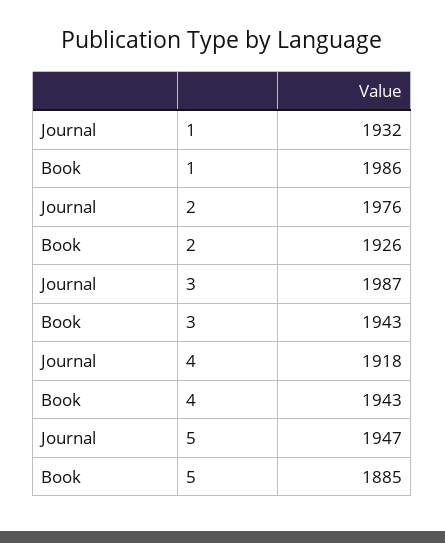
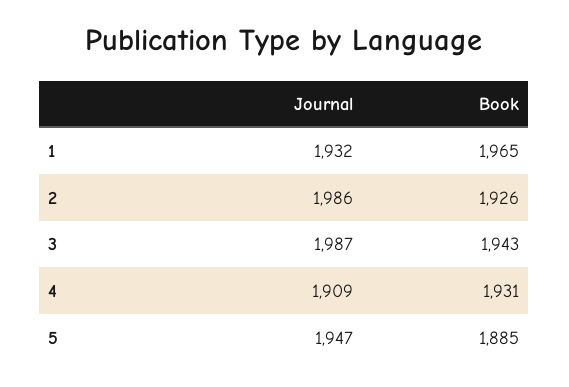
  {
    "Journal": {
      "1": 1932,
-     "2": 1976,
+     "2": 1986,
      "3": 1987,
-     "4": 1918,
+     "4": 1909,
      "5": 1947
    },
    "Book": {
-     "1": 1986,
+     "1": 1965,
      "2": 1926,
      "3": 1943,
-     "4": 1943,
+     "4": 1931,
      "5": 1885
    }
  }

